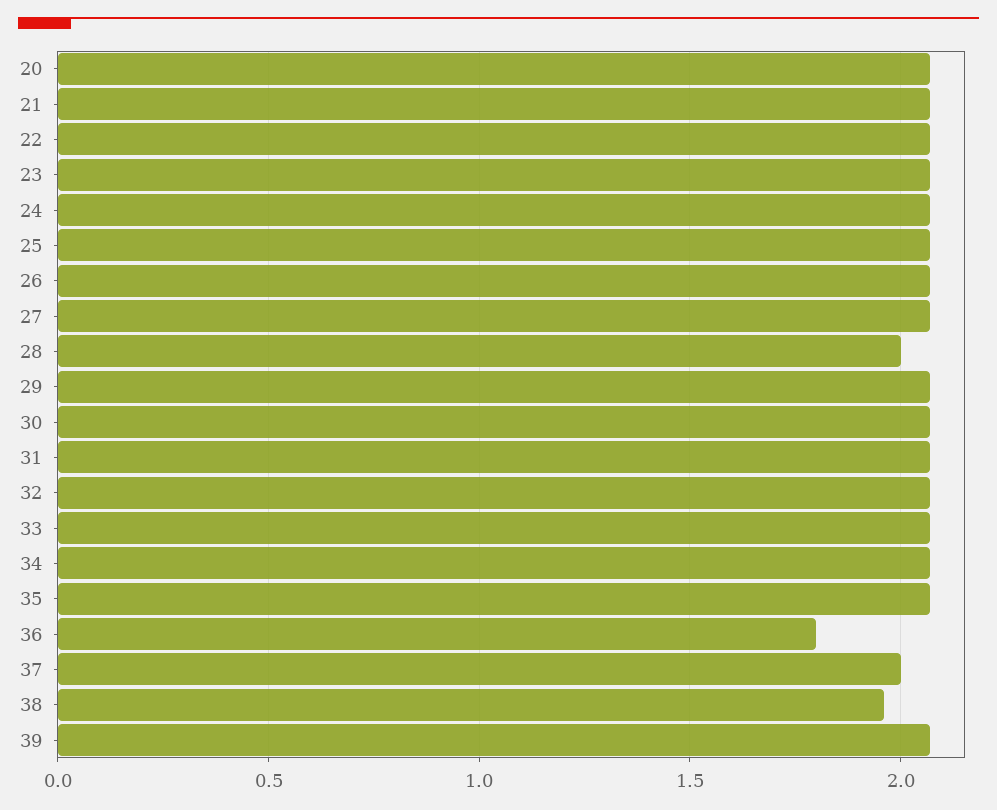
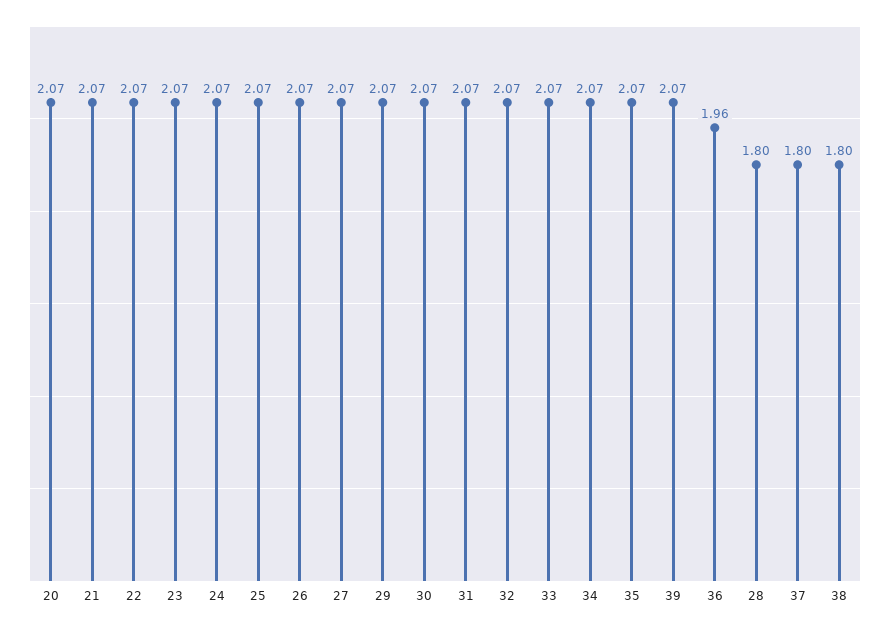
  {
    "20": 2.07,
    "21": 2.07,
    "22": 2.07,
    "23": 2.07,
    "24": 2.07,
    "25": 2.07,
    "26": 2.07,
    "27": 2.07,
-   "28": 2,
+   "28": 1.8,
    "29": 2.07,
    "30": 2.07,
    "31": 2.07,
    "32": 2.07,
    "33": 2.07,
    "34": 2.07,
    "35": 2.07,
-   "36": 1.8,
+   "36": 1.96,
-   "37": 2,
+   "37": 1.8,
-   "38": 1.95,
+   "38": 1.8,
    "39": 2.07
  }

